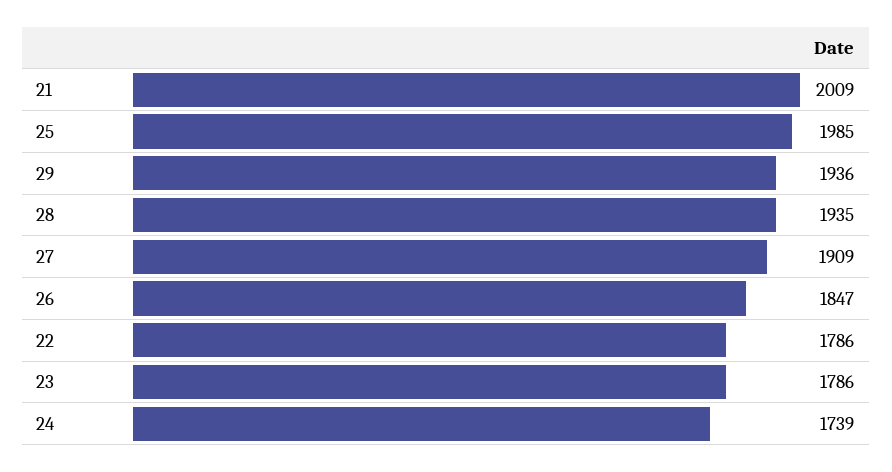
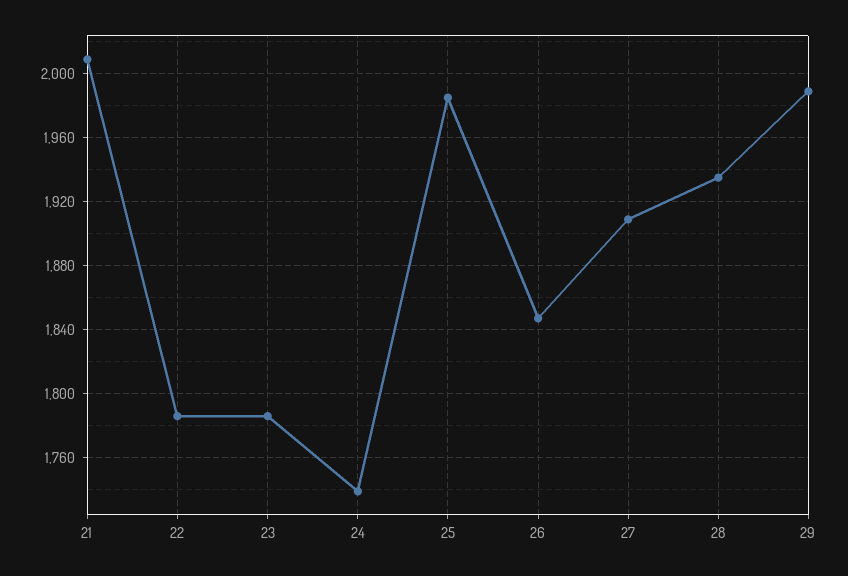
  {
    "21": 2009,
    "25": 1985,
-   "29": 1936,
+   "29": 1990,
    "28": 1935,
    "27": 1909,
    "26": 1847,
    "22": 1786,
    "23": 1786,
    "24": 1739
  }

